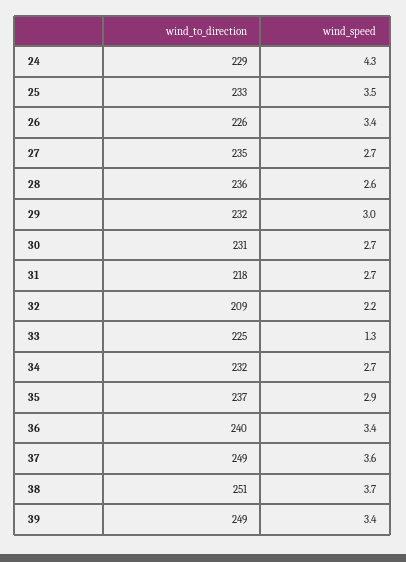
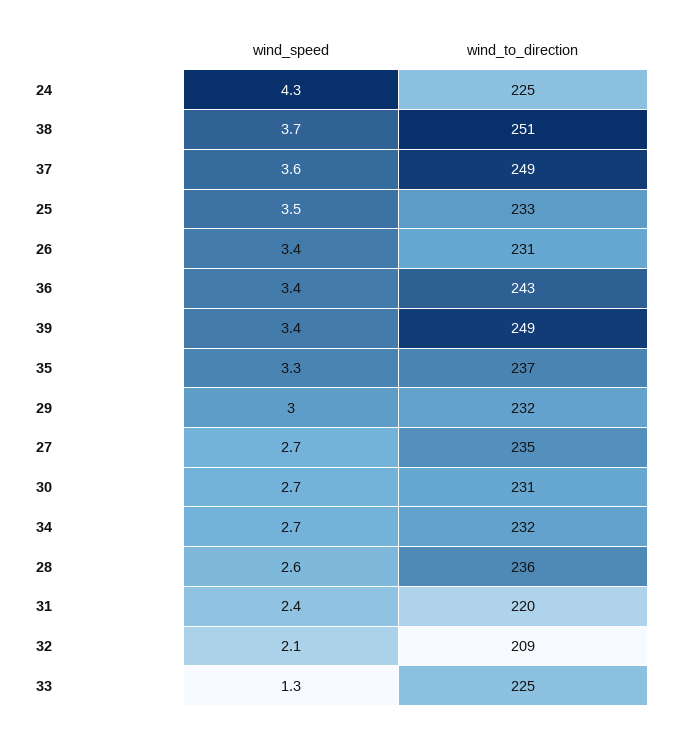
  {
    "wind_to_direction": {
-     "24": 229,
+     "24": 225,
      "25": 233,
-     "26": 226,
+     "26": 231,
      "27": 235,
      "28": 236,
      "29": 232,
      "30": 231,
-     "31": 218,
+     "31": 220,
      "32": 209,
      "33": 225,
      "34": 232,
      "35": 237,
-     "36": 240,
+     "36": 243,
      "37": 249,
      "38": 251,
      "39": 249
    },
    "wind_speed": {
      "24": 4.3,
      "25": 3.5,
      "26": 3.4,
      "27": 2.7,
      "28": 2.6,
      "29": 3,
      "30": 2.7,
-     "31": 2.7,
+     "31": 2.4,
-     "32": 2.2,
+     "32": 2.1,
      "33": 1.3,
      "34": 2.7,
-     "35": 2.9,
+     "35": 3.3,
      "36": 3.4,
      "37": 3.6,
      "38": 3.7,
      "39": 3.4
    }
  }

